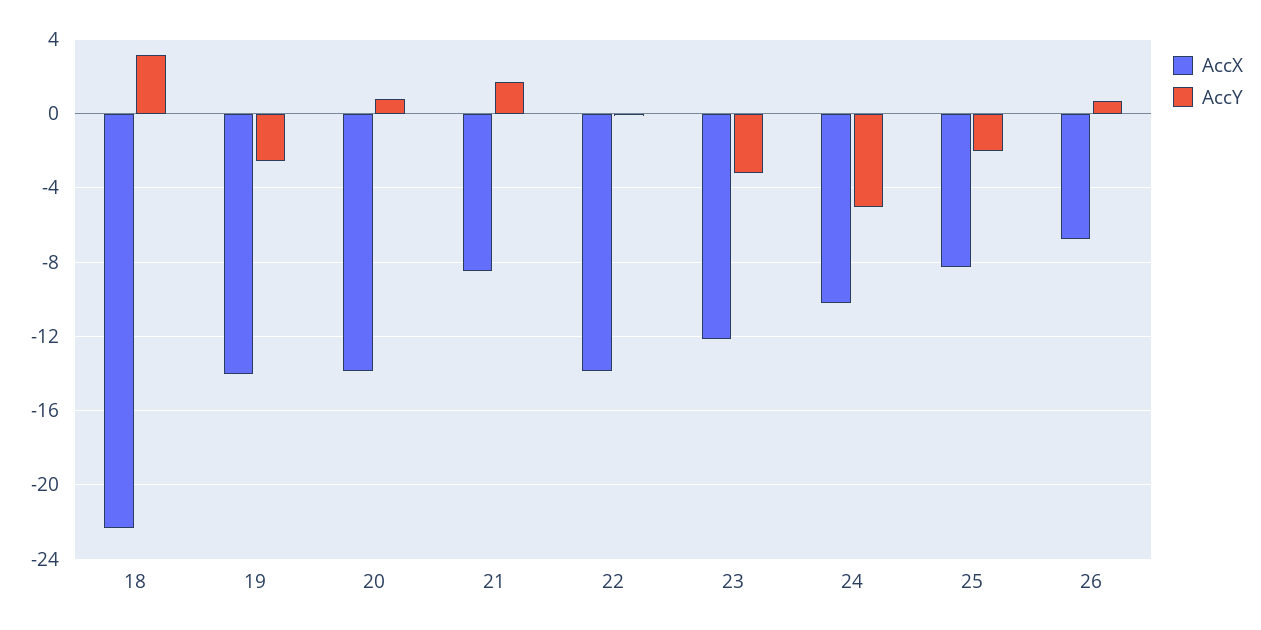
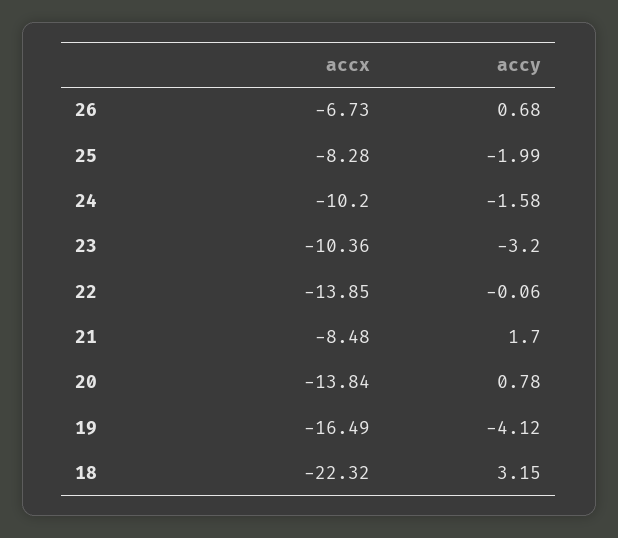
  {
    "AccX": {
      "18": -22.32,
-     "19": -14,
+     "19": -16.49,
      "20": -13.84,
      "21": -8.48,
      "22": -13.85,
-     "23": -12,
+     "23": -10.36,
      "24": -10.2,
      "25": -8.28,
      "26": -6.73
    },
    "AccY": {
      "18": 3.15,
-     "19": -2.5,
+     "19": -4.12,
      "20": 0.78,
      "21": 1.7,
      "22": -0.06,
      "23": -3.2,
-     "24": -5,
+     "24": -1.58,
      "25": -1.99,
      "26": 0.68
    }
  }

